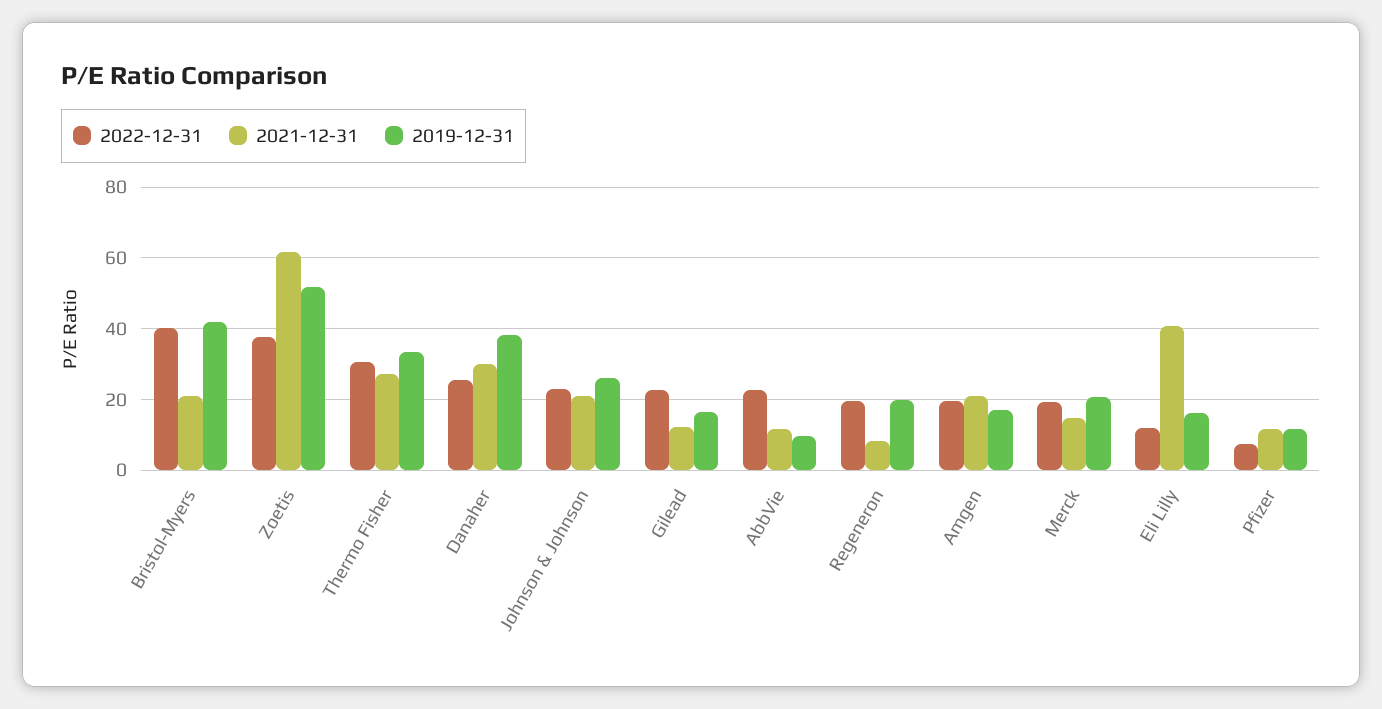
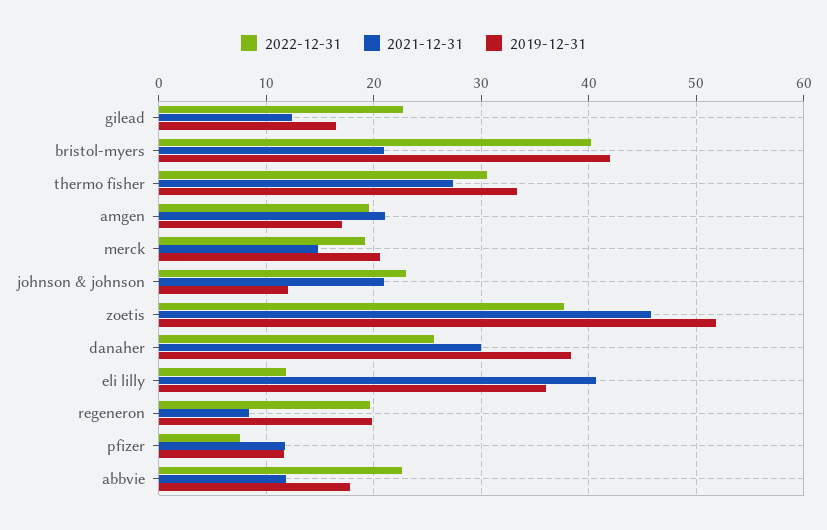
  {
    "2022-12-31": {
      "Bristol-Myers": 40,
      "Zoetis": 38,
      "Thermo Fisher": 31,
      "Danaher": 26,
      "Johnson & Johnson": 23,
      "Gilead": 23,
      "AbbVie": 23,
      "Regeneron": 20,
      "Amgen": 20,
      "Merck": 19,
      "Eli Lilly": 12,
      "Pfizer": 8
    },
    "2021-12-31": {
      "Bristol-Myers": 21,
-     "Zoetis": 62,
+     "Zoetis": 46,
      "Thermo Fisher": 27,
      "Danaher": 30,
      "Johnson & Johnson": 21,
      "Gilead": 12,
      "AbbVie": 12,
      "Regeneron": 8,
      "Amgen": 21,
      "Merck": 15,
      "Eli Lilly": 41,
      "Pfizer": 12
    },
    "2019-12-31": {
      "Bristol-Myers": 42,
      "Zoetis": 52,
      "Thermo Fisher": 33,
      "Danaher": 38,
-     "Johnson & Johnson": 26,
+     "Johnson & Johnson": 12,
      "Gilead": 16,
-     "AbbVie": 10,
+     "AbbVie": 18,
      "Regeneron": 20,
      "Amgen": 17,
      "Merck": 21,
-     "Eli Lilly": 16,
+     "Eli Lilly": 36,
      "Pfizer": 12
    }
  }

